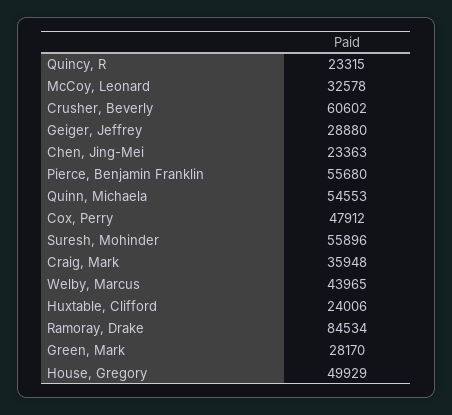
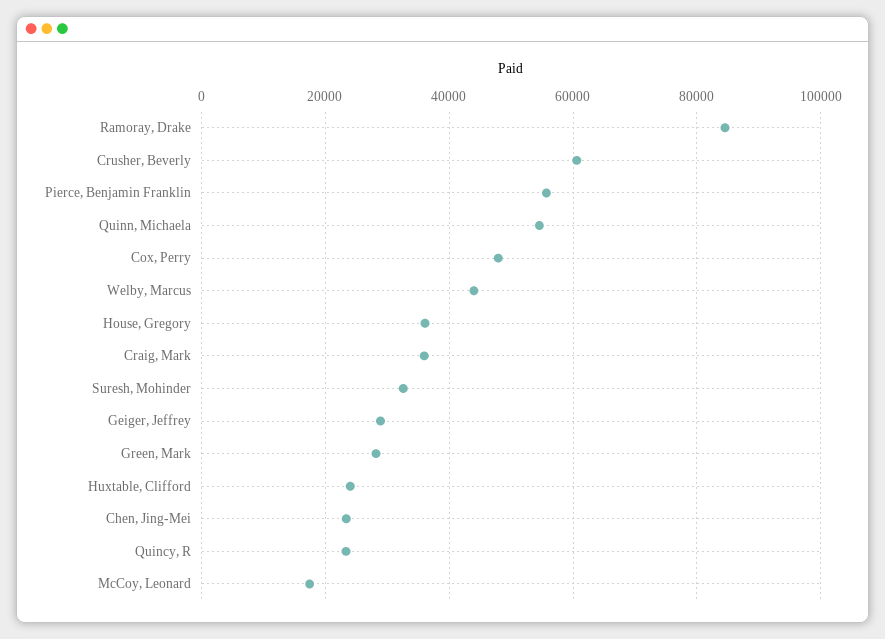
  {
    "Quincy, R": 23315,
-   "McCoy, Leonard": 32578,
+   "McCoy, Leonard": 18000,
    "Crusher, Beverly": 60602,
    "Geiger, Jeffrey": 28880,
    "Chen, Jing-Mei": 23363,
    "Pierce, Benjamin Franklin": 55680,
    "Quinn, Michaela": 54553,
    "Cox, Perry": 47912,
-   "Suresh, Mohinder": 55896,
+   "Suresh, Mohinder": 32000,
    "Craig, Mark": 35948,
    "Welby, Marcus": 43965,
    "Huxtable, Clifford": 24006,
    "Ramoray, Drake": 84534,
    "Green, Mark": 28170,
-   "House, Gregory": 49929
+   "House, Gregory": 36000
  }

